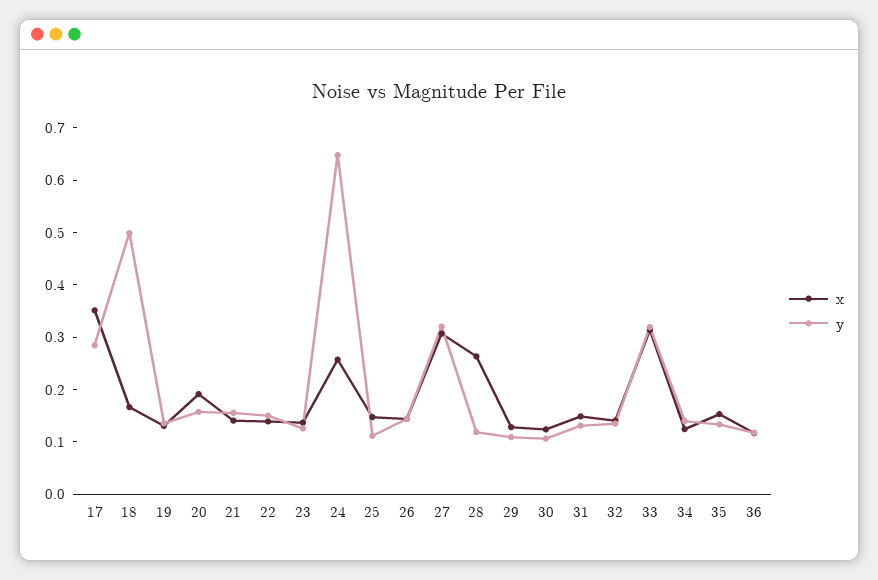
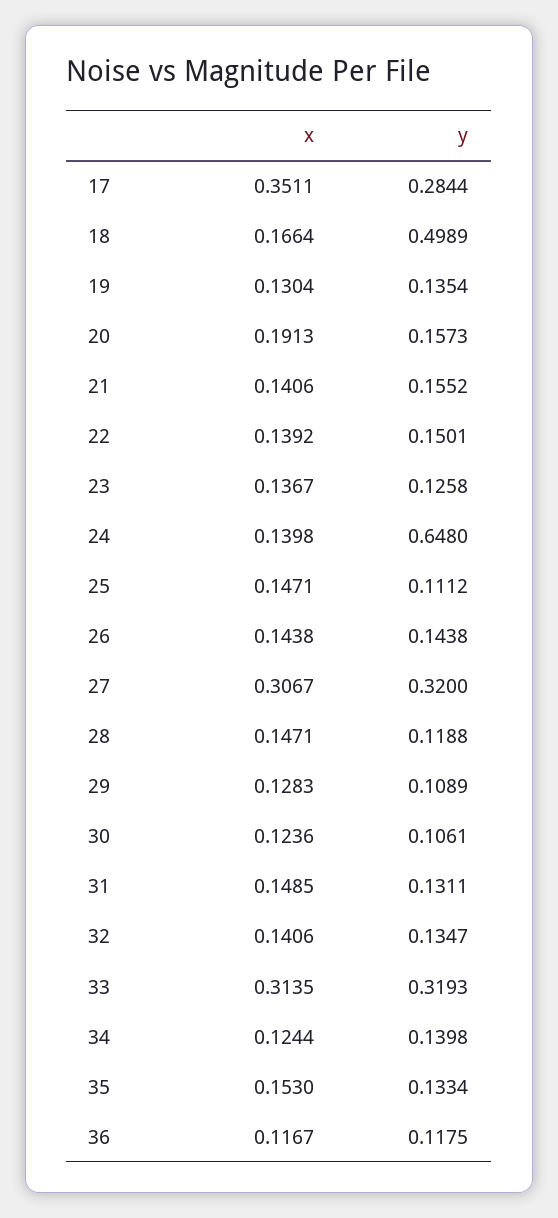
  {
    "x": {
      "17": 0.3511,
      "18": 0.1664,
      "19": 0.1304,
      "20": 0.1913,
      "21": 0.1406,
      "22": 0.1392,
      "23": 0.1367,
-     "24": 0.26,
+     "24": 0.1398,
      "25": 0.1471,
      "26": 0.1438,
      "27": 0.3067,
-     "28": 0.26,
+     "28": 0.1471,
      "29": 0.1283,
      "30": 0.1236,
      "31": 0.1485,
      "32": 0.1406,
      "33": 0.3135,
      "34": 0.1244,
      "35": 0.153,
      "36": 0.1167
    },
    "y": {
      "17": 0.2844,
      "18": 0.4989,
      "19": 0.1354,
      "20": 0.1573,
      "21": 0.1552,
      "22": 0.1501,
      "23": 0.1258,
      "24": 0.648,
      "25": 0.1112,
      "26": 0.1438,
      "27": 0.32,
      "28": 0.1188,
      "29": 0.1089,
      "30": 0.1061,
      "31": 0.1311,
      "32": 0.1347,
      "33": 0.3193,
      "34": 0.1398,
      "35": 0.1334,
      "36": 0.1175
    }
  }

